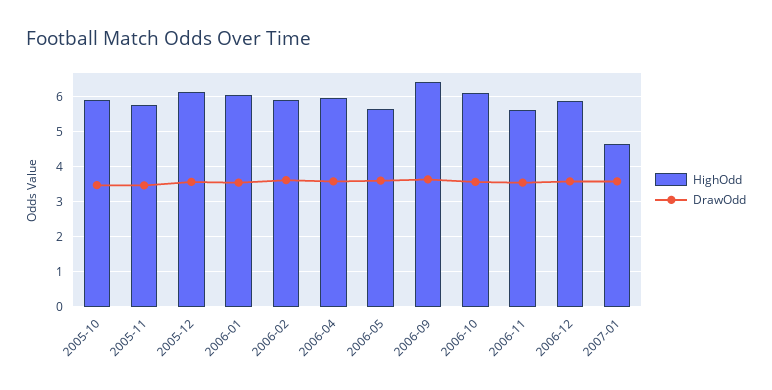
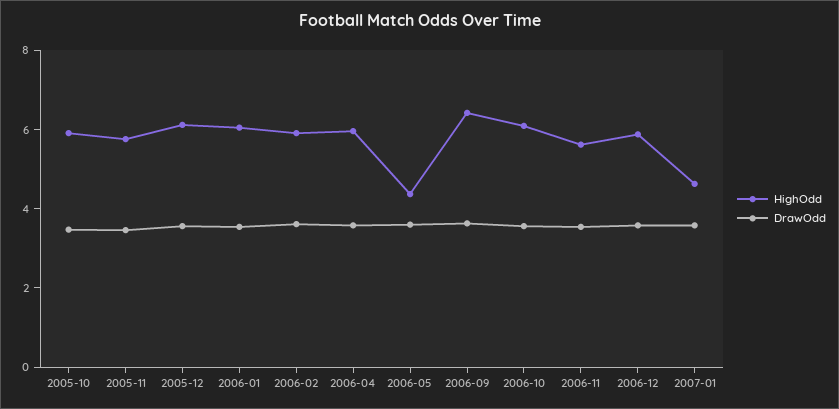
  {
    "HighOdd": {
      "2005-10": 6,
      "2005-11": 5.8,
      "2005-12": 6.2,
      "2006-01": 6,
      "2006-02": 6,
      "2006-04": 6,
-     "2006-05": 5.6,
+     "2006-05": 4.5,
      "2006-09": 6.4,
      "2006-10": 6,
      "2006-11": 5.6,
      "2006-12": 5.8,
      "2007-01": 4.6
    },
    "DrawOdd": {
      "2005-10": 3.4,
      "2005-11": 3.4,
      "2005-12": 3.6,
      "2006-01": 3.6,
      "2006-02": 3.6,
      "2006-04": 3.6,
      "2006-05": 3.6,
      "2006-09": 3.6,
      "2006-10": 3.6,
      "2006-11": 3.6,
      "2006-12": 3.6,
      "2007-01": 3.6
    }
  }

